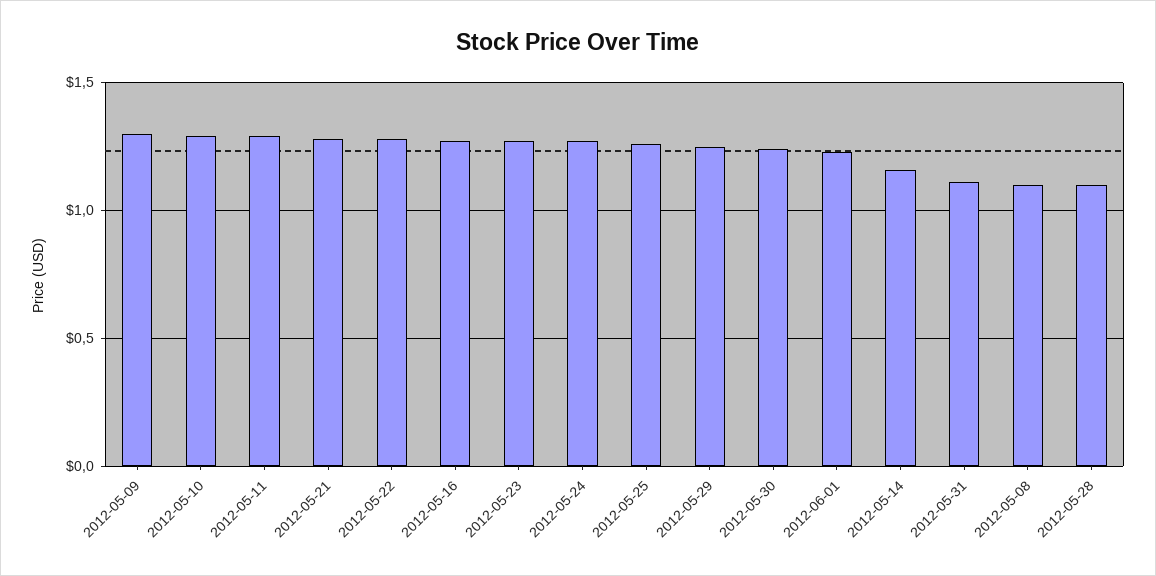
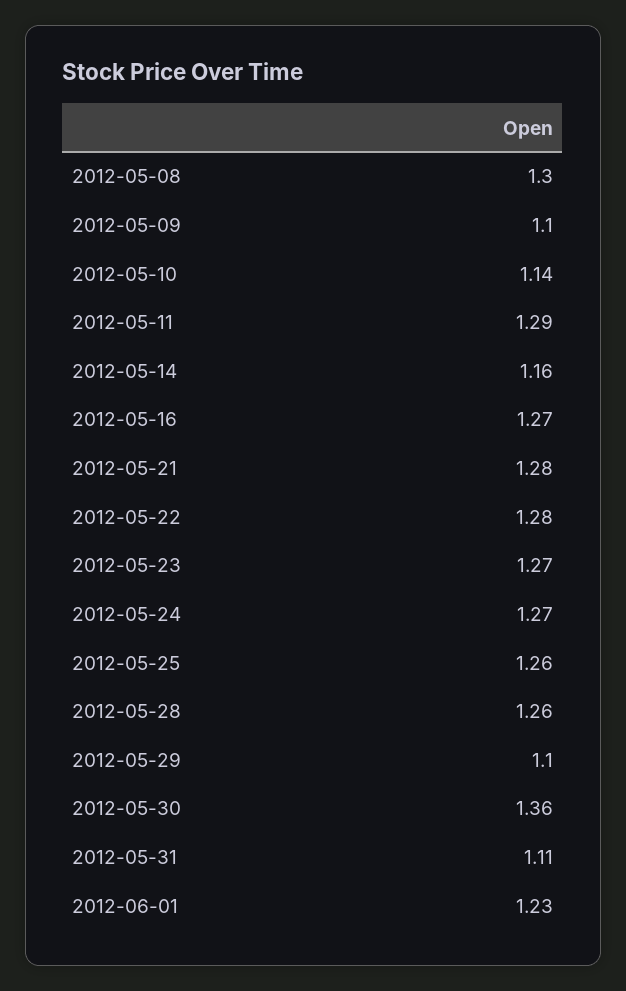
  {
-   "2012-05-09": 1.3,
+   "2012-05-09": 1.1,
-   "2012-05-10": 1.3,
+   "2012-05-10": 1.14,
    "2012-05-11": 1.29,
    "2012-05-21": 1.28,
    "2012-05-22": 1.28,
    "2012-05-16": 1.27,
    "2012-05-23": 1.27,
    "2012-05-24": 1.27,
    "2012-05-25": 1.26,
-   "2012-05-29": 1.25,
+   "2012-05-29": 1.1,
-   "2012-05-30": 1.25,
+   "2012-05-30": 1.36,
    "2012-06-01": 1.23,
    "2012-05-14": 1.16,
    "2012-05-31": 1.11,
-   "2012-05-08": 1.1,
+   "2012-05-08": 1.3,
-   "2012-05-28": 1.1
+   "2012-05-28": 1.26
  }

